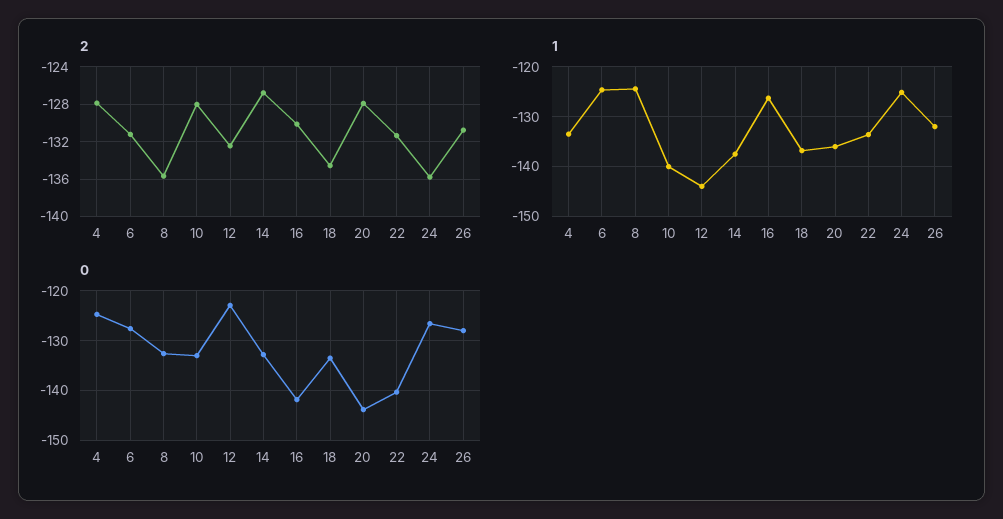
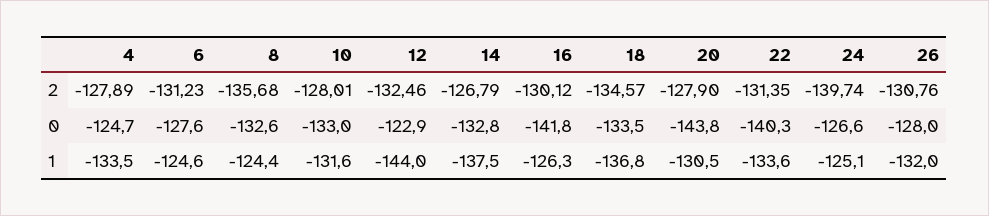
  {
    "2": {
      "4": -127.89,
      "6": -131.23,
      "8": -135.68,
      "10": -128.01,
      "12": -132.46,
      "14": -126.79,
      "16": -130.12,
      "18": -134.57,
      "20": -127.9,
      "22": -131.35,
-     "24": -136,
+     "24": -139.74,
      "26": -130.76
    },
    "1": {
      "4": -133.5,
      "6": -124.6,
      "8": -124.4,
-     "10": -140,
+     "10": -131.6,
      "12": -144,
      "14": -137.5,
      "16": -126.3,
      "18": -136.8,
-     "20": -136,
+     "20": -130.5,
      "22": -133.6,
      "24": -125.1,
      "26": -132
    },
    "0": {
      "4": -124.7,
      "6": -127.6,
      "8": -132.6,
      "10": -133,
      "12": -122.9,
      "14": -132.8,
      "16": -141.8,
      "18": -133.5,
      "20": -143.8,
      "22": -140.3,
      "24": -126.6,
      "26": -128
    }
  }

